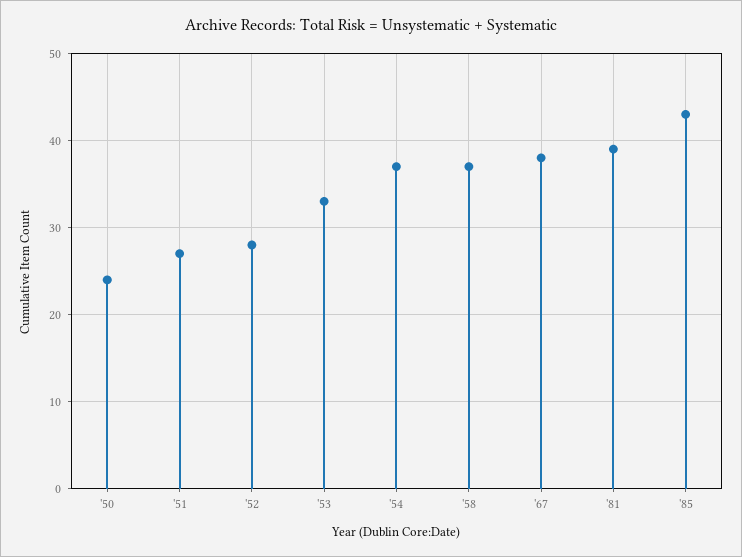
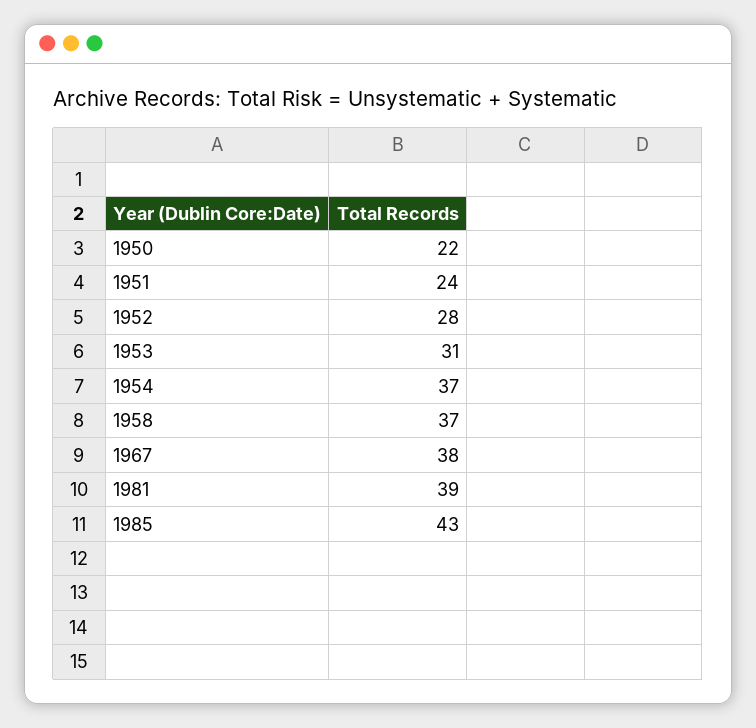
  {
-   "'50": 24,
+   "'50": 22,
-   "'51": 27,
+   "'51": 24,
    "'52": 28,
-   "'53": 33,
+   "'53": 31,
    "'54": 37,
    "'58": 37,
    "'67": 38,
    "'81": 39,
    "'85": 43
  }

